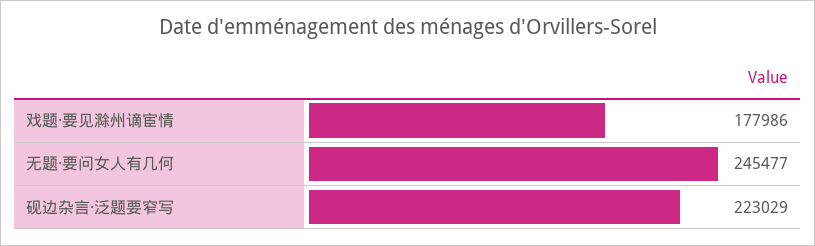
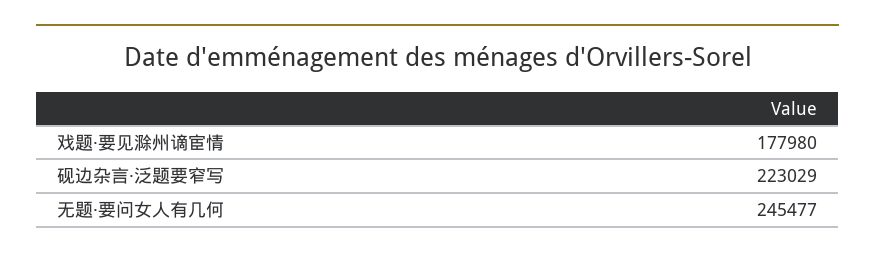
  {
-   "戏题·要见滁州谪宦情": 177986,
+   "戏题·要见滁州谪宦情": 177980,
    "无题·要问女人有几何": 245477,
    "砚边杂言·泛题要窄写": 223029
  }

